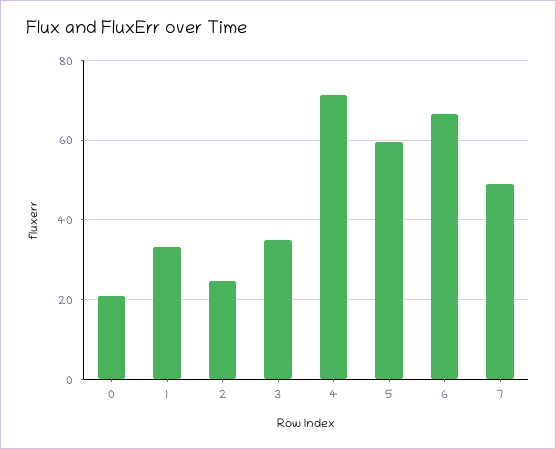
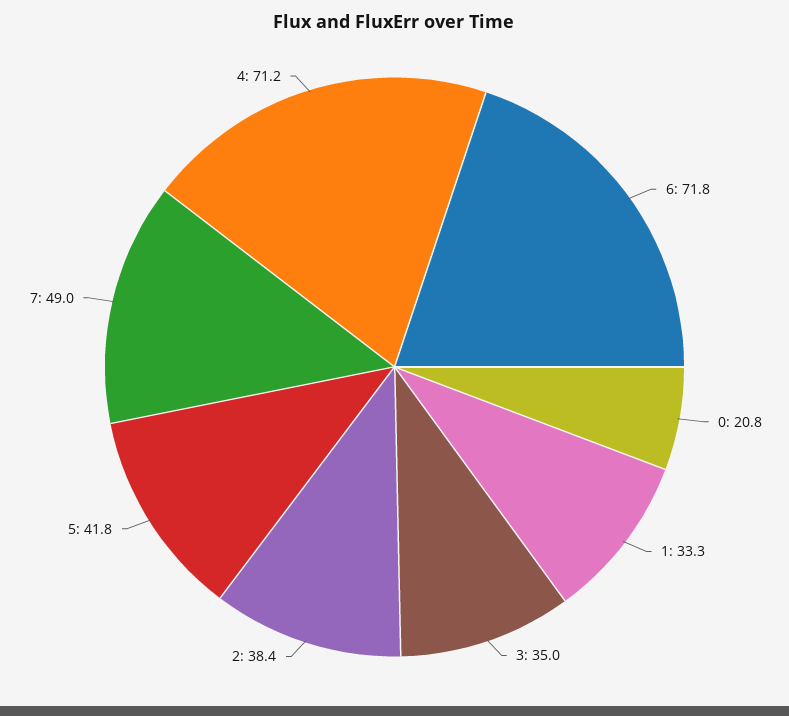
  {
    "0": 20.8,
    "1": 33.3,
-   "2": 24,
+   "2": 38.4,
    "3": 35,
    "4": 71.2,
-   "5": 60,
+   "5": 41.8,
-   "6": 66,
+   "6": 71.8,
    "7": 49
  }

